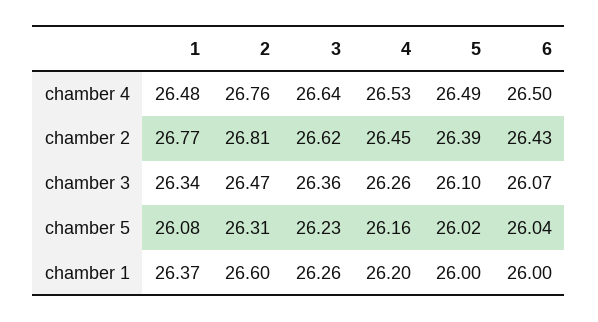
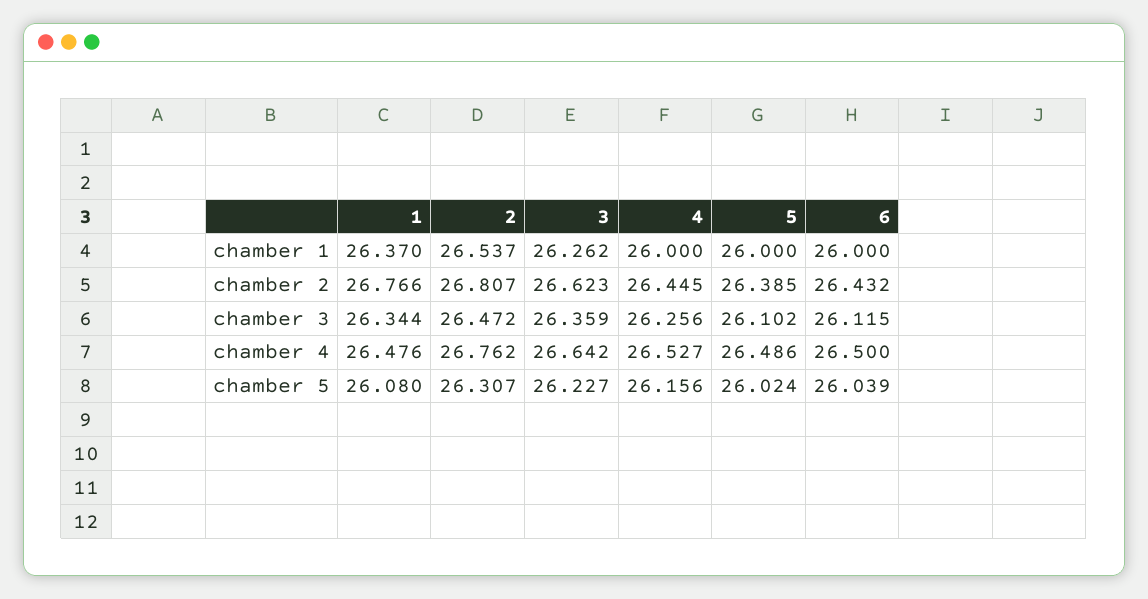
  {
    "1": {
      "chamber 4": 26.476,
      "chamber 2": 26.766,
      "chamber 3": 26.344,
      "chamber 5": 26.08,
      "chamber 1": 26.37
    },
    "2": {
      "chamber 4": 26.762,
      "chamber 2": 26.807,
      "chamber 3": 26.472,
      "chamber 5": 26.307,
-     "chamber 1": 26.6
+     "chamber 1": 26.537
    },
    "3": {
      "chamber 4": 26.642,
      "chamber 2": 26.623,
      "chamber 3": 26.359,
      "chamber 5": 26.227,
      "chamber 1": 26.262
    },
    "4": {
      "chamber 4": 26.527,
      "chamber 2": 26.445,
      "chamber 3": 26.256,
      "chamber 5": 26.156,
-     "chamber 1": 26.2
+     "chamber 1": 26
    },
    "5": {
      "chamber 4": 26.486,
      "chamber 2": 26.385,
      "chamber 3": 26.102,
      "chamber 5": 26.024,
      "chamber 1": 26
    },
    "6": {
      "chamber 4": 26.5,
      "chamber 2": 26.432,
-     "chamber 3": 26.07,
+     "chamber 3": 26.115,
      "chamber 5": 26.039,
      "chamber 1": 26
    }
  }

